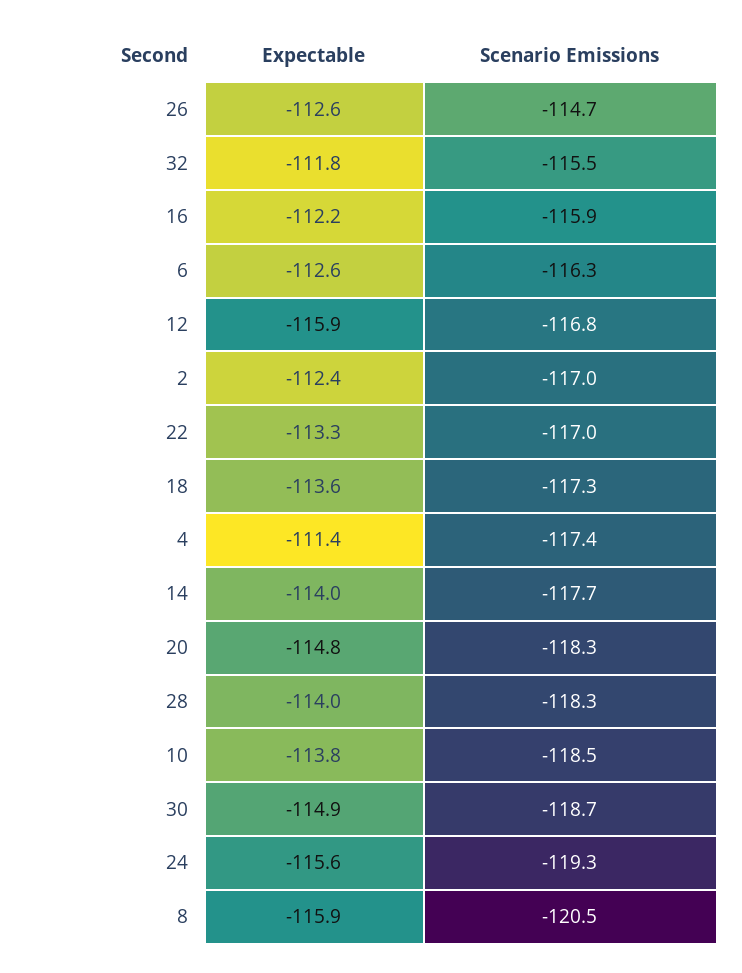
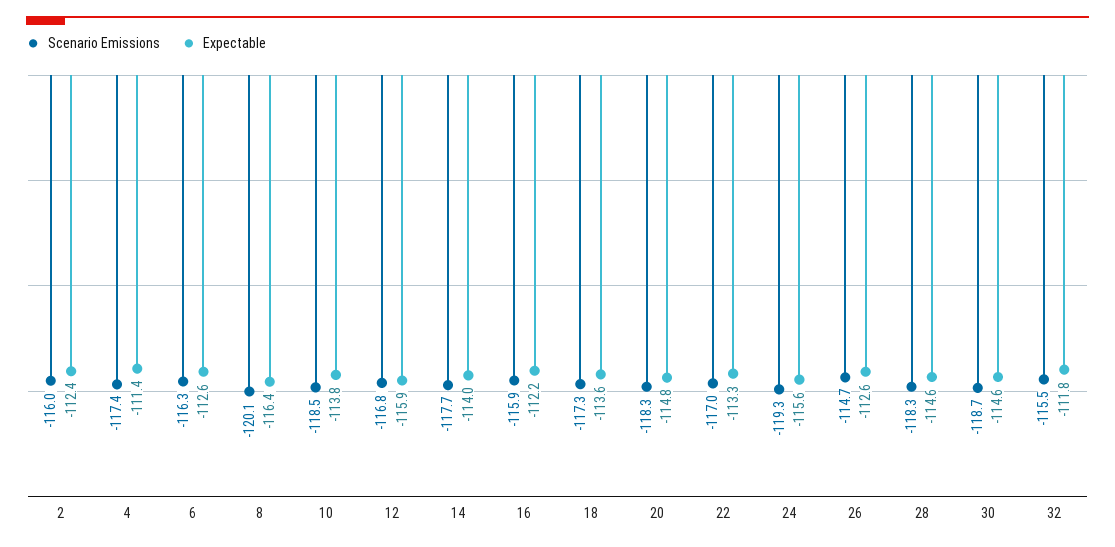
  {
    "Expectable": {
      "26": -112.6,
      "32": -111.8,
      "16": -112.2,
      "6": -112.6,
      "12": -115.9,
      "2": -112.4,
      "22": -113.3,
      "18": -113.6,
      "4": -111.4,
      "14": -114,
      "20": -114.8,
-     "28": -114,
+     "28": -114.6,
      "10": -113.8,
-     "30": -114.9,
+     "30": -114.6,
      "24": -115.6,
-     "8": -115.9
+     "8": -116.4
    },
    "Scenario Emissions": {
      "26": -114.7,
      "32": -115.5,
      "16": -115.9,
      "6": -116.3,
      "12": -116.8,
-     "2": -117,
+     "2": -116,
      "22": -117,
      "18": -117.3,
      "4": -117.4,
      "14": -117.7,
      "20": -118.3,
      "28": -118.3,
      "10": -118.5,
      "30": -118.7,
      "24": -119.3,
-     "8": -120.5
+     "8": -120.1
    }
  }

